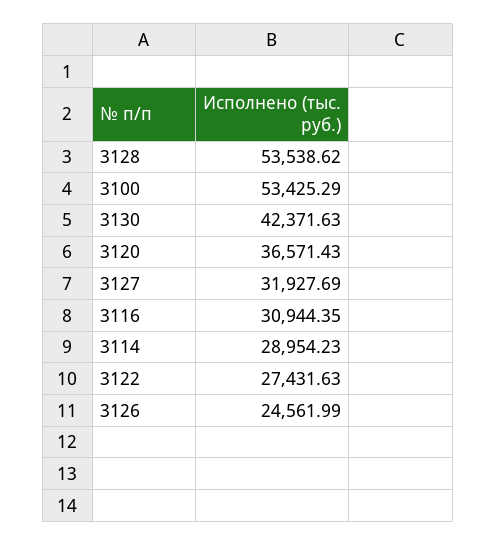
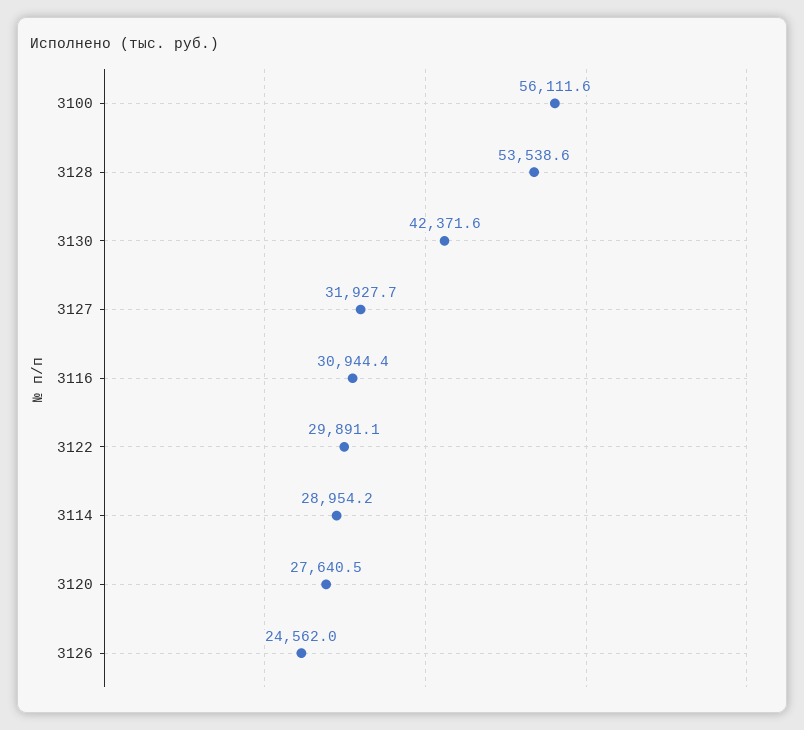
  {
    "3128": 53538.62,
-   "3100": 53425.29,
+   "3100": 56111.6,
    "3130": 42371.63,
-   "3120": 36571.43,
+   "3120": 27640.5,
    "3127": 31927.69,
    "3116": 30944.35,
    "3114": 28954.23,
-   "3122": 27431.63,
+   "3122": 29891.1,
    "3126": 24561.99
  }

